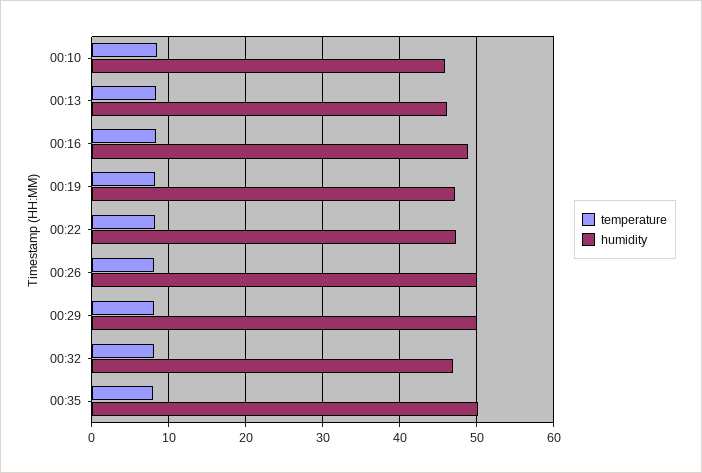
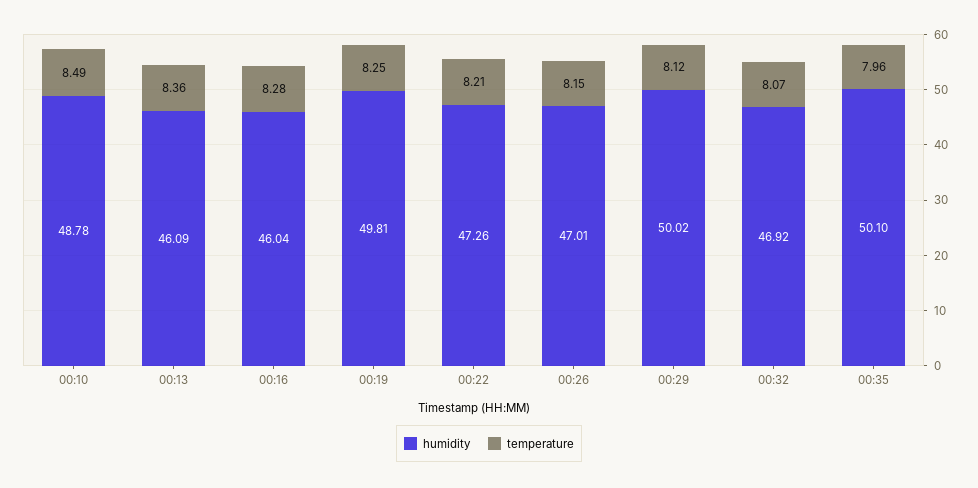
  {
    "temperature": {
      "00:10": 8.49,
      "00:13": 8.36,
      "00:16": 8.28,
      "00:19": 8.25,
      "00:22": 8.21,
      "00:26": 8.15,
      "00:29": 8.12,
      "00:32": 8.07,
      "00:35": 7.96
    },
    "humidity": {
-     "00:10": 46,
+     "00:10": 48.78,
      "00:13": 46.09,
-     "00:16": 49,
+     "00:16": 46.04,
-     "00:19": 47,
+     "00:19": 49.81,
      "00:22": 47.26,
-     "00:26": 50,
+     "00:26": 47.01,
      "00:29": 50.02,
      "00:32": 46.92,
      "00:35": 50.1
    }
  }

